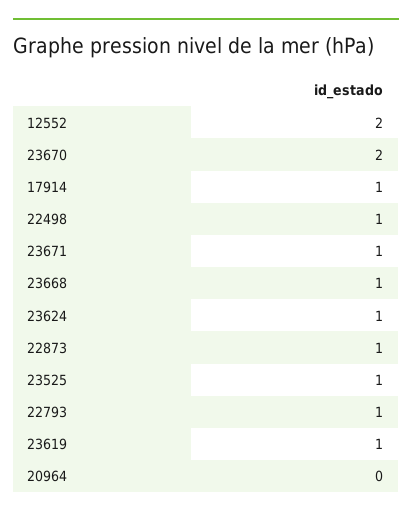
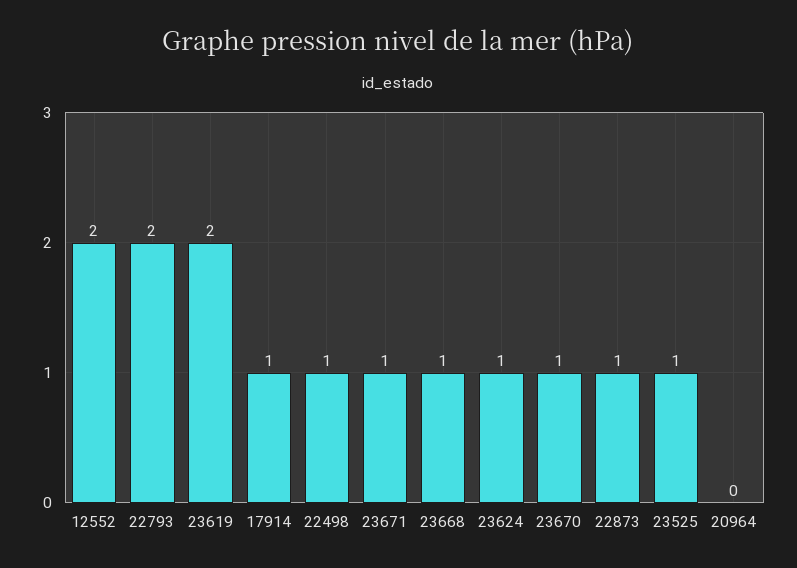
  {
    "12552": 2,
-   "23670": 2,
+   "23670": 1,
    "17914": 1,
    "22498": 1,
    "23671": 1,
    "23668": 1,
    "23624": 1,
    "22873": 1,
    "23525": 1,
-   "22793": 1,
+   "22793": 2,
-   "23619": 1,
+   "23619": 2,
    "20964": 0
  }

